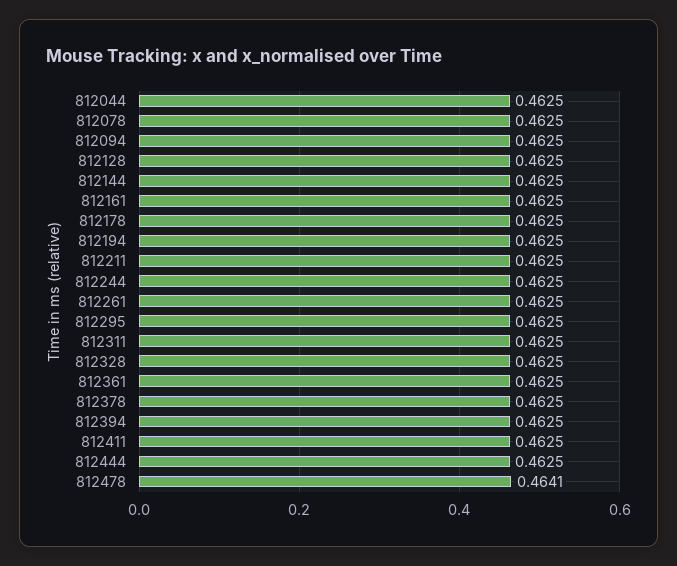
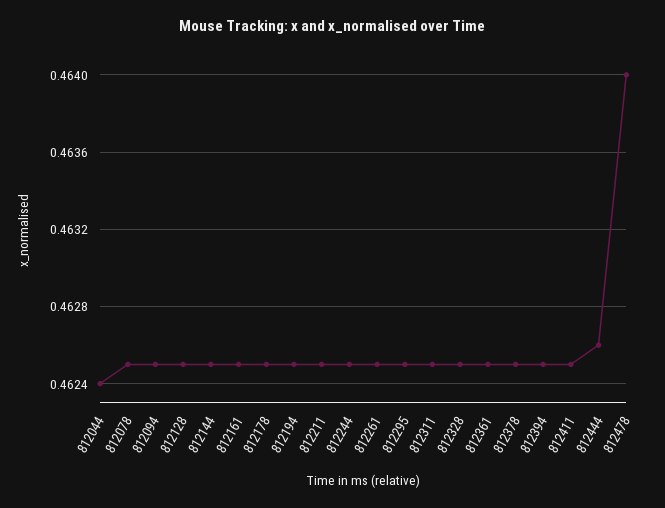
  {
-   "812044": 0.4625,
+   "812044": 0.4624,
    "812078": 0.4625,
    "812094": 0.4625,
    "812128": 0.4625,
    "812144": 0.4625,
    "812161": 0.4625,
    "812178": 0.4625,
    "812194": 0.4625,
    "812211": 0.4625,
    "812244": 0.4625,
    "812261": 0.4625,
    "812295": 0.4625,
    "812311": 0.4625,
    "812328": 0.4625,
    "812361": 0.4625,
    "812378": 0.4625,
    "812394": 0.4625,
    "812411": 0.4625,
-   "812444": 0.4625,
+   "812444": 0.4626,
-   "812478": 0.4641
+   "812478": 0.464
  }

